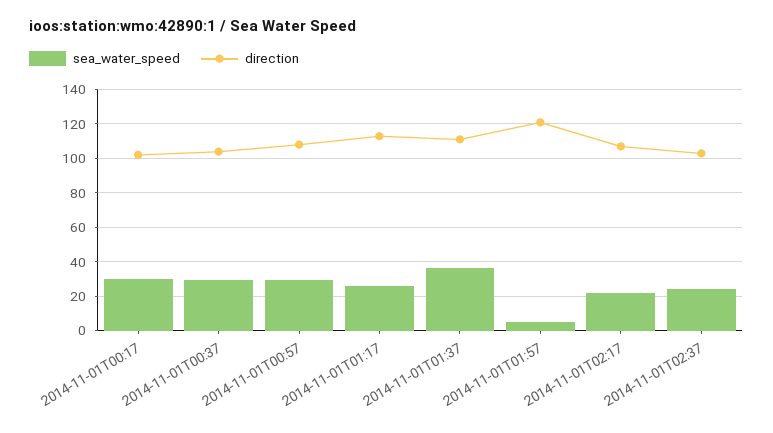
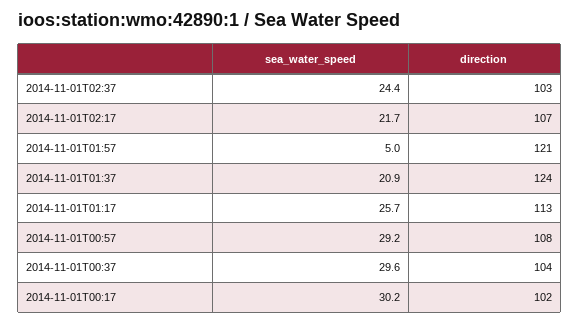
  {
    "sea_water_speed": {
      "2014-11-01T00:17": 30.2,
      "2014-11-01T00:37": 29.6,
      "2014-11-01T00:57": 29.2,
      "2014-11-01T01:17": 25.7,
-     "2014-11-01T01:37": 35,
+     "2014-11-01T01:37": 20.9,
      "2014-11-01T01:57": 5,
      "2014-11-01T02:17": 21.7,
      "2014-11-01T02:37": 24.4
    },
    "direction": {
      "2014-11-01T00:17": 102,
      "2014-11-01T00:37": 104,
      "2014-11-01T00:57": 108,
      "2014-11-01T01:17": 113,
-     "2014-11-01T01:37": 110,
+     "2014-11-01T01:37": 124,
      "2014-11-01T01:57": 121,
      "2014-11-01T02:17": 107,
      "2014-11-01T02:37": 103
    }
  }

